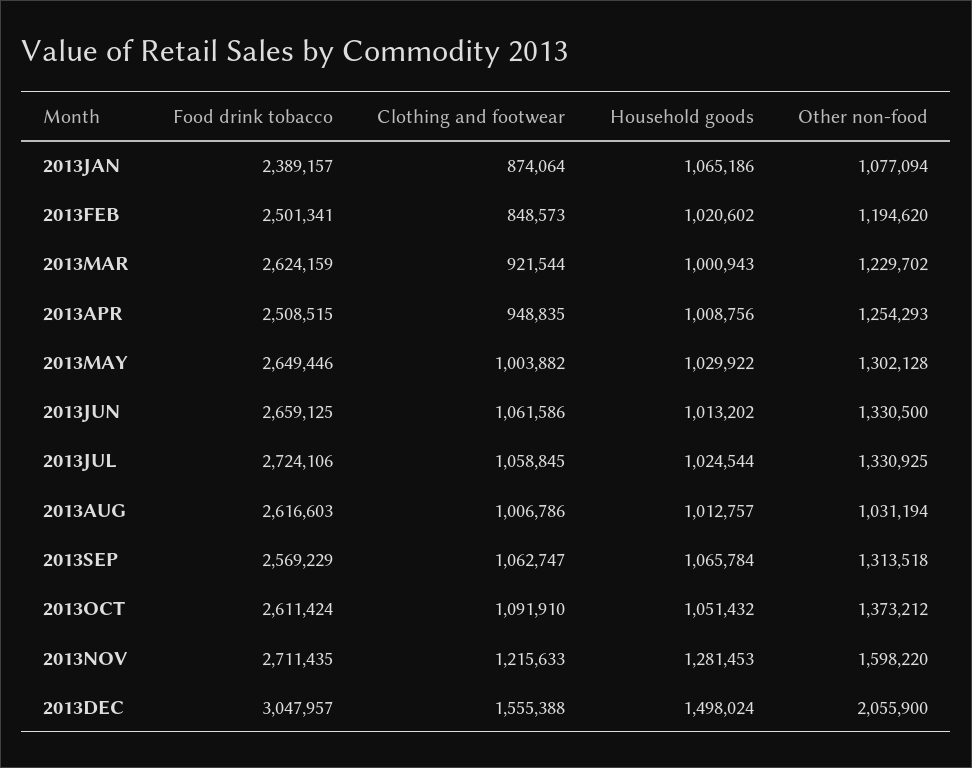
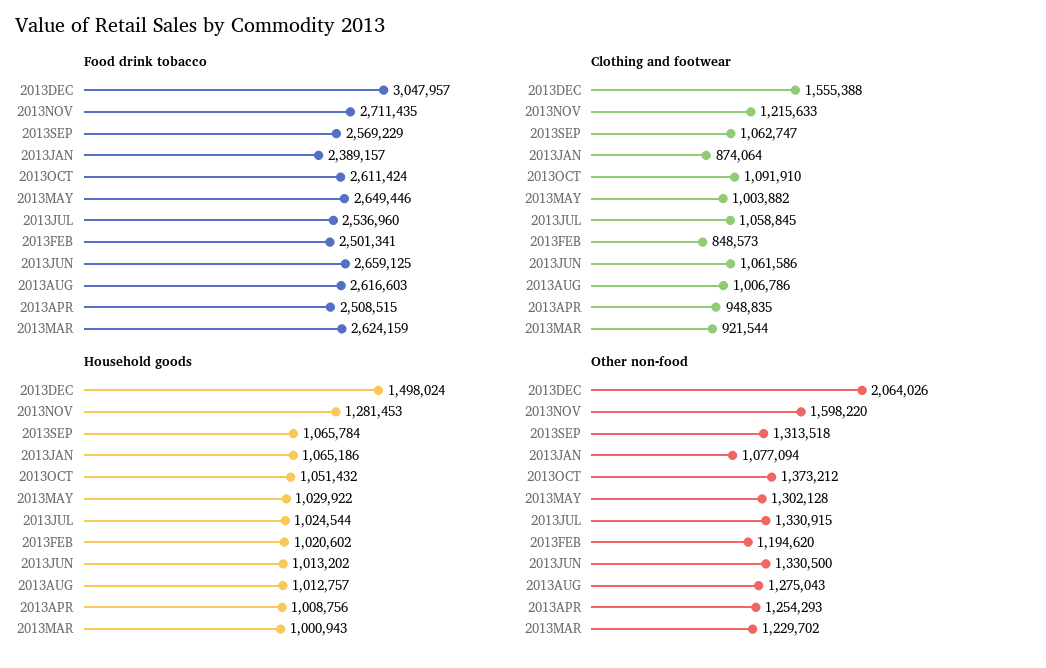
  {
    "Food drink tobacco": {
      "2013JAN": 2389157,
      "2013FEB": 2501341,
      "2013MAR": 2624159,
      "2013APR": 2508515,
      "2013MAY": 2649446,
      "2013JUN": 2659125,
-     "2013JUL": 2724106,
+     "2013JUL": 2536960,
      "2013AUG": 2616603,
      "2013SEP": 2569229,
      "2013OCT": 2611424,
      "2013NOV": 2711435,
      "2013DEC": 3047957
    },
    "Clothing and footwear": {
      "2013JAN": 874064,
      "2013FEB": 848573,
      "2013MAR": 921544,
      "2013APR": 948835,
      "2013MAY": 1003882,
      "2013JUN": 1061586,
      "2013JUL": 1058845,
      "2013AUG": 1006786,
      "2013SEP": 1062747,
      "2013OCT": 1091910,
      "2013NOV": 1215633,
      "2013DEC": 1555388
    },
    "Household goods": {
      "2013JAN": 1065186,
      "2013FEB": 1020602,
      "2013MAR": 1000943,
      "2013APR": 1008756,
      "2013MAY": 1029922,
      "2013JUN": 1013202,
      "2013JUL": 1024544,
      "2013AUG": 1012757,
      "2013SEP": 1065784,
      "2013OCT": 1051432,
      "2013NOV": 1281453,
      "2013DEC": 1498024
    },
    "Other non-food": {
      "2013JAN": 1077094,
      "2013FEB": 1194620,
      "2013MAR": 1229702,
      "2013APR": 1254293,
      "2013MAY": 1302128,
      "2013JUN": 1330500,
-     "2013JUL": 1330925,
+     "2013JUL": 1330915,
-     "2013AUG": 1031194,
+     "2013AUG": 1275043,
      "2013SEP": 1313518,
      "2013OCT": 1373212,
      "2013NOV": 1598220,
-     "2013DEC": 2055900
+     "2013DEC": 2064026
    }
  }

